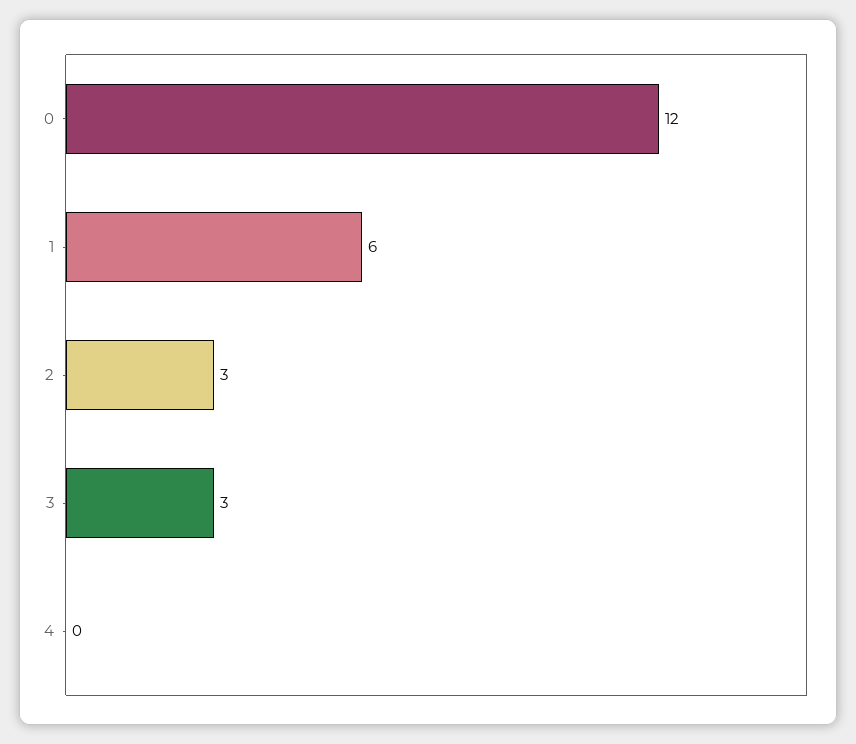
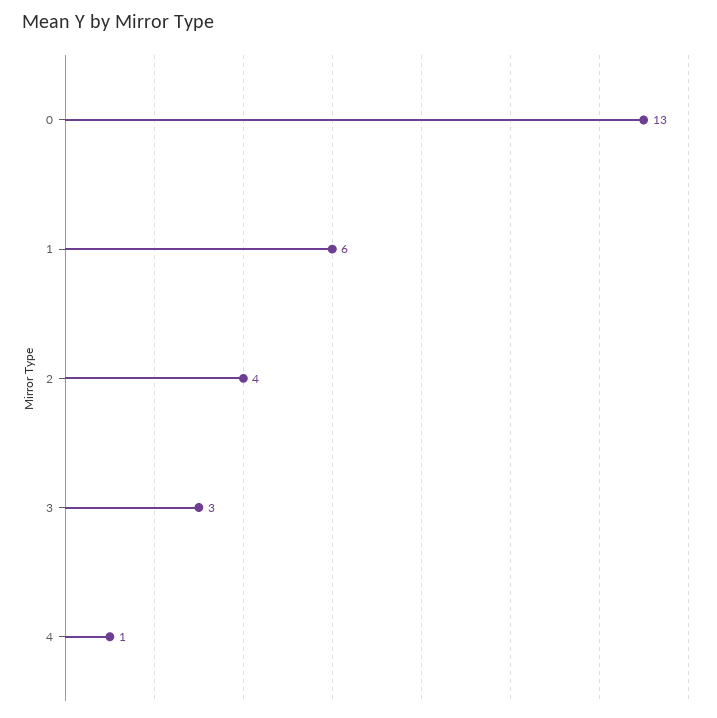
  {
-   "0": 12,
+   "0": 13,
    "1": 6,
-   "2": 3,
+   "2": 4,
    "3": 3,
-   "4": 0
+   "4": 1
  }

